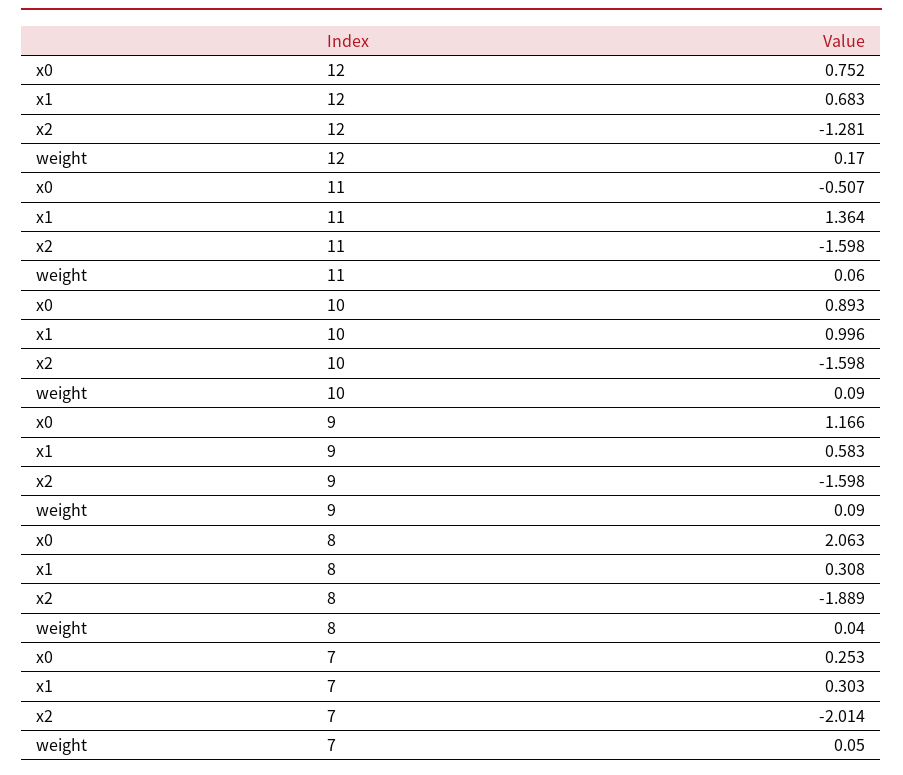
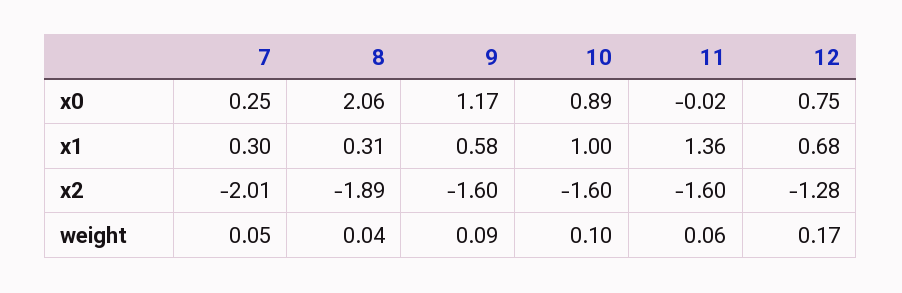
  {
    "x0": {
      "12": 0.752,
-     "11": -0.507,
+     "11": -0.02,
      "10": 0.893,
      "9": 1.166,
      "8": 2.063,
      "7": 0.253
    },
    "x1": {
      "12": 0.683,
      "11": 1.364,
      "10": 0.996,
      "9": 0.583,
      "8": 0.308,
      "7": 0.303
    },
    "x2": {
      "12": -1.281,
      "11": -1.598,
      "10": -1.598,
      "9": -1.598,
      "8": -1.889,
      "7": -2.014
    },
    "weight": {
      "12": 0.17,
      "11": 0.06,
-     "10": 0.09,
+     "10": 0.1,
      "9": 0.09,
      "8": 0.04,
      "7": 0.05
    }
  }

